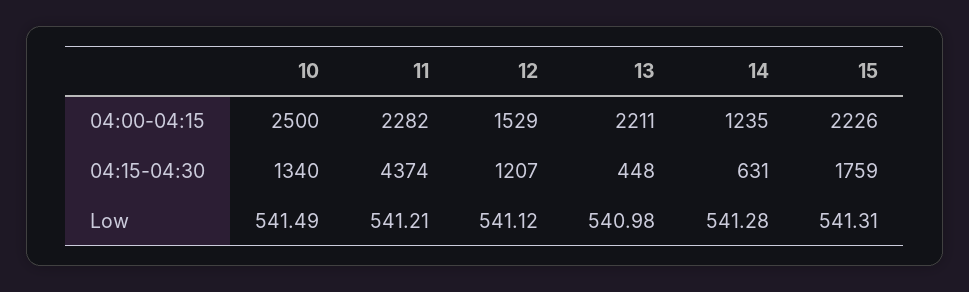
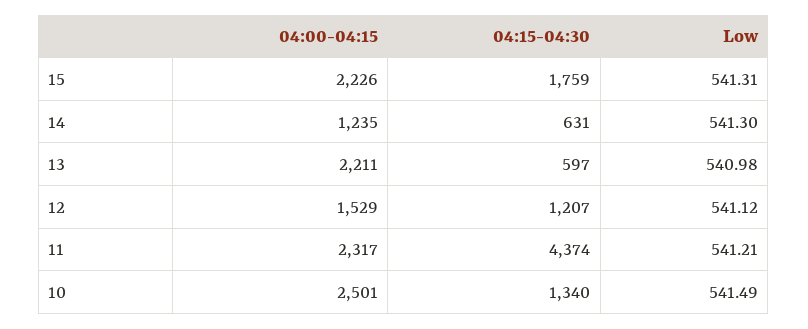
  {
    "10": {
-     "04:00-04:15": 2500,
+     "04:00-04:15": 2501,
      "04:15-04:30": 1340,
      "Low": 541.49
    },
    "11": {
-     "04:00-04:15": 2282,
+     "04:00-04:15": 2317,
      "04:15-04:30": 4374,
      "Low": 541.21
    },
    "12": {
      "04:00-04:15": 1529,
      "04:15-04:30": 1207,
      "Low": 541.12
    },
    "13": {
      "04:00-04:15": 2211,
-     "04:15-04:30": 448,
+     "04:15-04:30": 597,
      "Low": 540.98
    },
    "14": {
      "04:00-04:15": 1235,
      "04:15-04:30": 631,
-     "Low": 541.28
+     "Low": 541.3
    },
    "15": {
      "04:00-04:15": 2226,
      "04:15-04:30": 1759,
      "Low": 541.31
    }
  }

